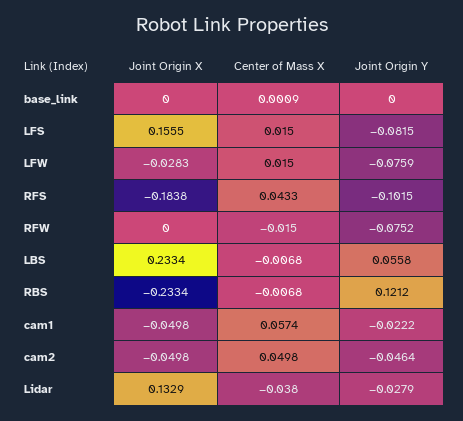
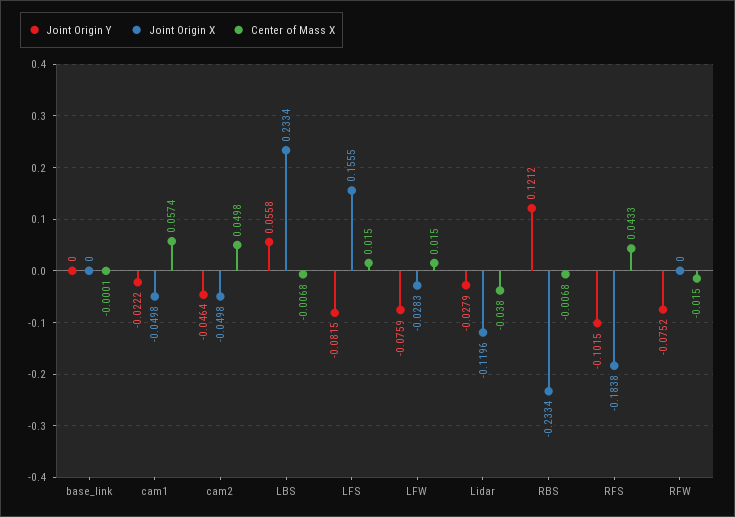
  {
    "Joint Origin X": {
      "base_link": 0,
      "LFS": 0.1555,
      "LFW": -0.0283,
      "RFS": -0.1838,
      "RFW": 0,
      "LBS": 0.2334,
      "RBS": -0.2334,
      "cam1": -0.0498,
      "cam2": -0.0498,
-     "Lidar": 0.1329
+     "Lidar": -0.1196
    },
    "Center of Mass X": {
-     "base_link": 0.0009,
+     "base_link": -0.0001,
      "LFS": 0.015,
      "LFW": 0.015,
      "RFS": 0.0433,
      "RFW": -0.015,
      "LBS": -0.0068,
      "RBS": -0.0068,
      "cam1": 0.0574,
      "cam2": 0.0498,
      "Lidar": -0.038
    },
    "Joint Origin Y": {
      "base_link": 0,
      "LFS": -0.0815,
      "LFW": -0.0759,
      "RFS": -0.1015,
      "RFW": -0.0752,
      "LBS": 0.0558,
      "RBS": 0.1212,
      "cam1": -0.0222,
      "cam2": -0.0464,
      "Lidar": -0.0279
    }
  }

